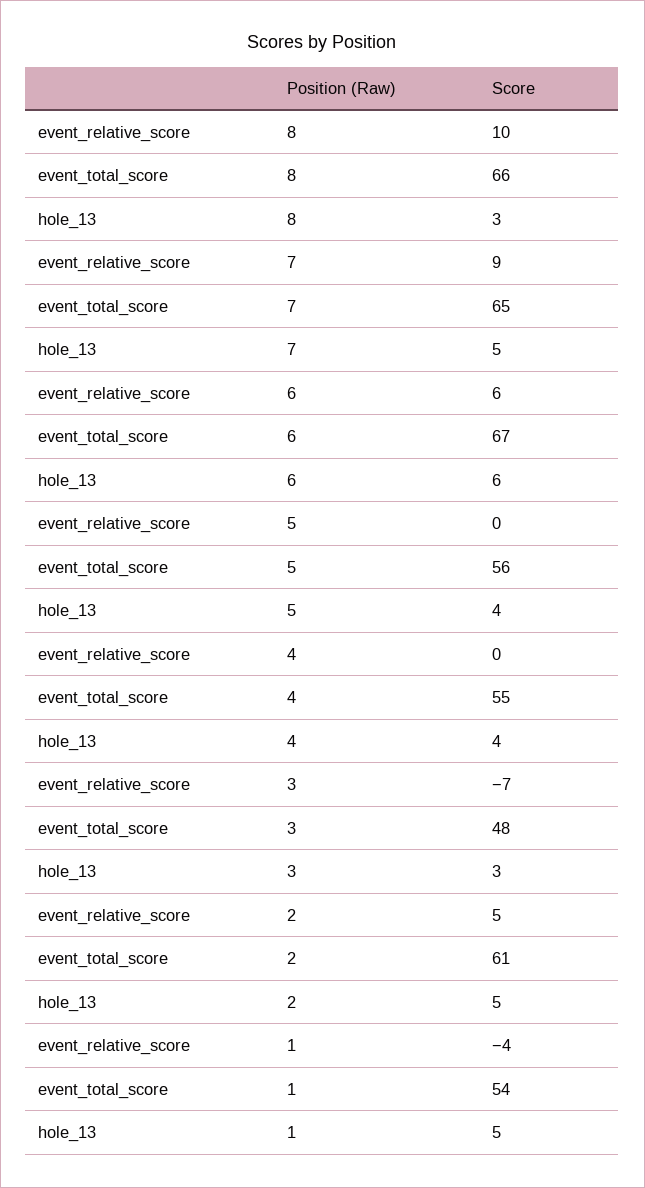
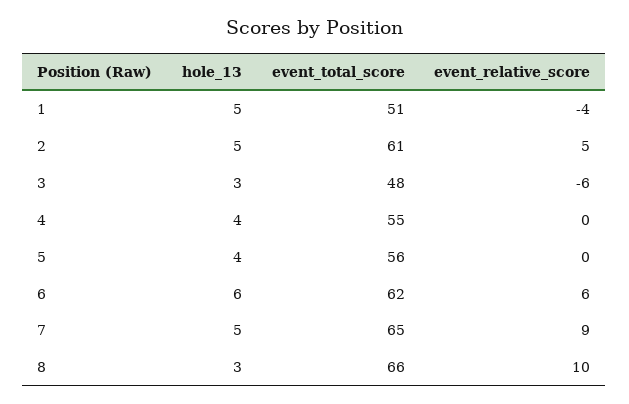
  {
    "event_relative_score": {
      "8": 10,
      "7": 9,
      "6": 6,
      "5": 0,
      "4": 0,
-     "3": -7,
+     "3": -6,
      "2": 5,
      "1": -4
    },
    "event_total_score": {
      "8": 66,
      "7": 65,
-     "6": 67,
+     "6": 62,
      "5": 56,
      "4": 55,
      "3": 48,
      "2": 61,
-     "1": 54
+     "1": 51
    },
    "hole_13": {
      "8": 3,
      "7": 5,
      "6": 6,
      "5": 4,
      "4": 4,
      "3": 3,
      "2": 5,
      "1": 5
    }
  }

